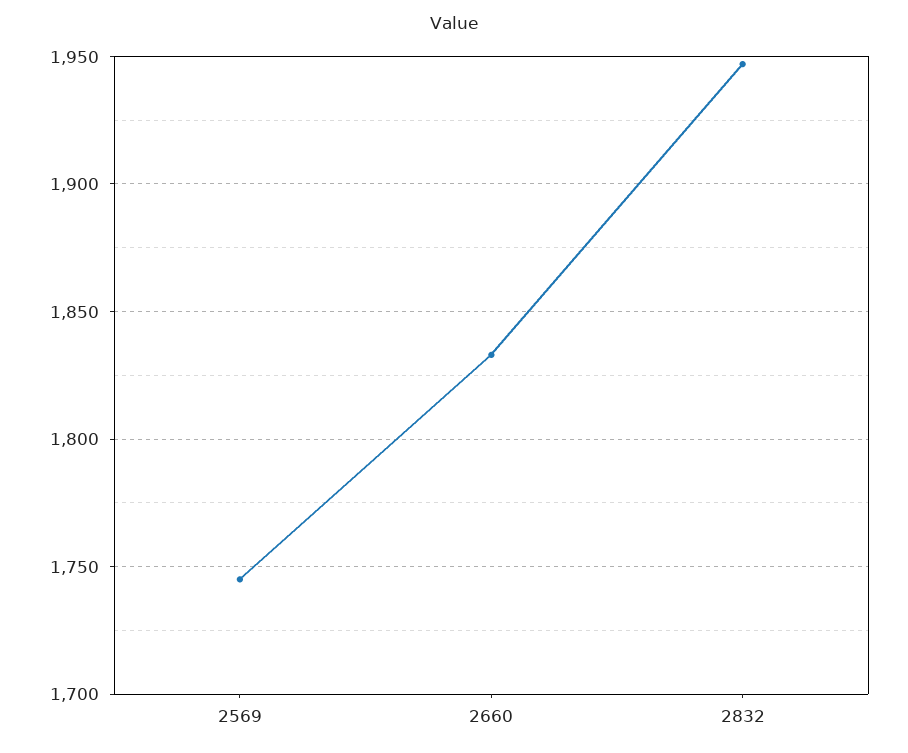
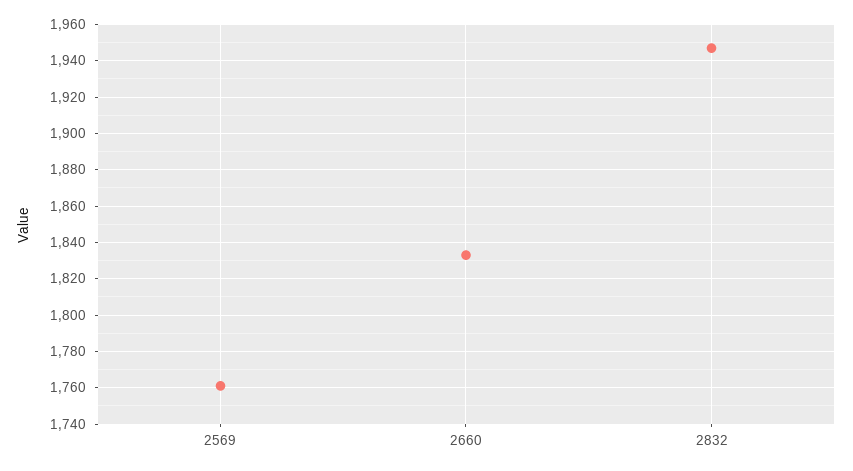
  {
-   "2569": 1745,
+   "2569": 1760,
    "2660": 1835,
    "2832": 1945
  }

